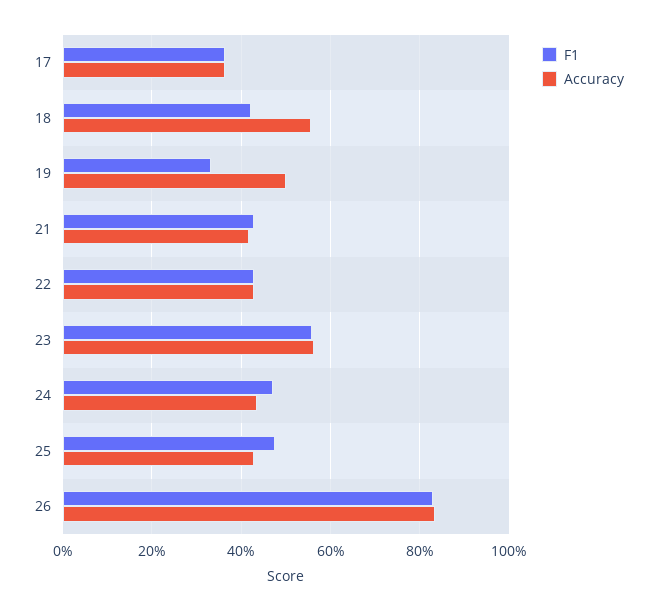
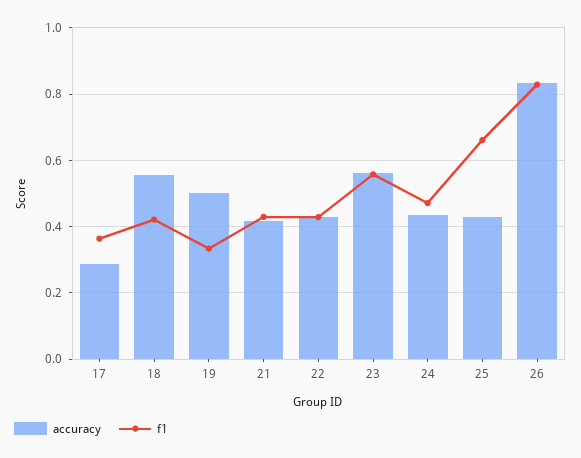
  {
    "F1": {
      "17": 0.36,
      "18": 0.42,
      "19": 0.34,
      "21": 0.42,
      "22": 0.42,
      "23": 0.56,
      "24": 0.48,
-     "25": 0.48,
+     "25": 0.66,
      "26": 0.82
    },
    "Accuracy": {
-     "17": 0.36,
+     "17": 0.28,
      "18": 0.56,
      "19": 0.5,
      "21": 0.42,
      "22": 0.42,
      "23": 0.56,
      "24": 0.44,
      "25": 0.42,
      "26": 0.84
    }
  }

